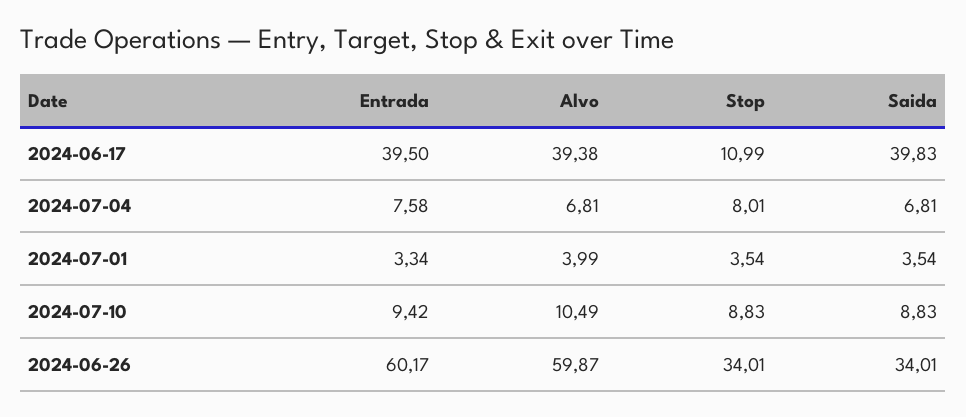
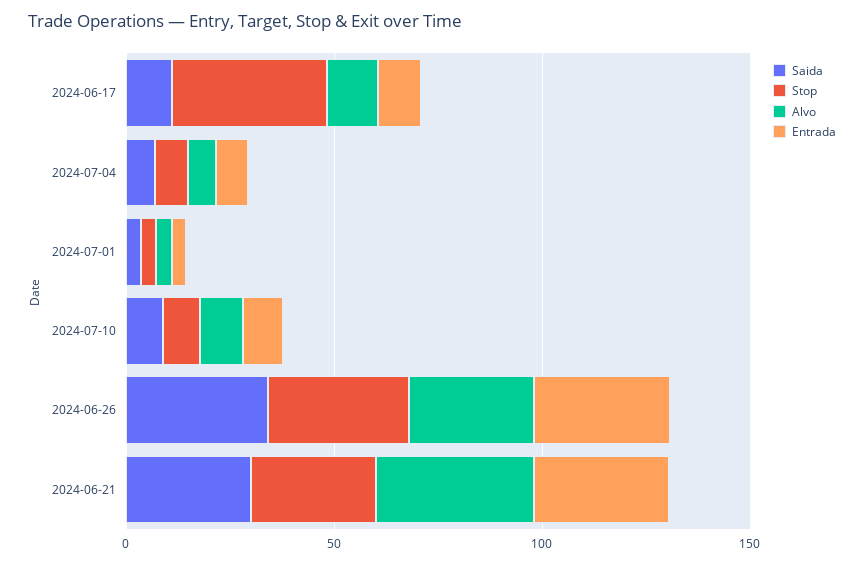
  {
    "Entrada": {
-     "2024-06-17": 39.5,
+     "2024-06-17": 10,
      "2024-07-04": 7.58,
      "2024-07-01": 3.34,
      "2024-07-10": 9.42,
-     "2024-06-26": 60.17
+     "2024-06-26": 30,
+     "2024-06-21": 30
    },
    "Alvo": {
-     "2024-06-17": 39.38,
+     "2024-06-17": 10,
      "2024-07-04": 6.81,
      "2024-07-01": 3.99,
      "2024-07-10": 10.49,
-     "2024-06-26": 59.87
+     "2024-06-26": 30,
+     "2024-06-21": 40
    },
    "Stop": {
-     "2024-06-17": 10.99,
+     "2024-06-17": 40,
      "2024-07-04": 8.01,
      "2024-07-01": 3.54,
      "2024-07-10": 8.83,
-     "2024-06-26": 34.01
+     "2024-06-26": 34.01,
+     "2024-06-21": 30
    },
    "Saida": {
-     "2024-06-17": 39.83,
+     "2024-06-17": 10,
      "2024-07-04": 6.81,
      "2024-07-01": 3.54,
      "2024-07-10": 8.83,
-     "2024-06-26": 34.01
+     "2024-06-26": 34.01,
+     "2024-06-21": 30
    }
  }

